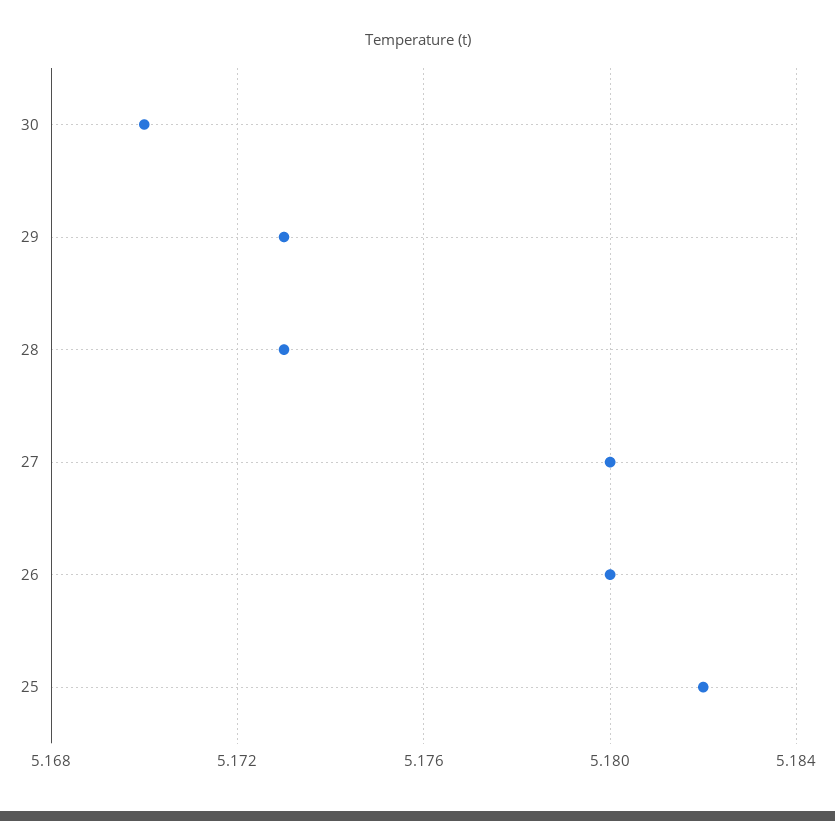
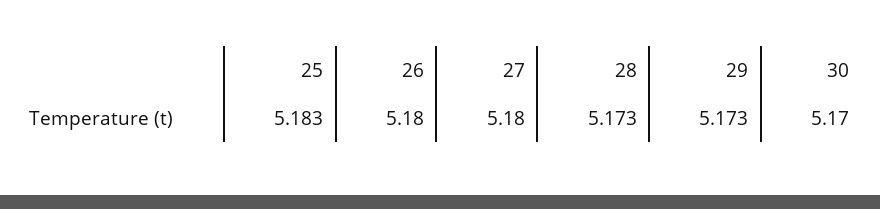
  {
    "30": 5.17,
    "29": 5.173,
    "28": 5.173,
    "27": 5.18,
    "26": 5.18,
-   "25": 5.182
+   "25": 5.183
  }

